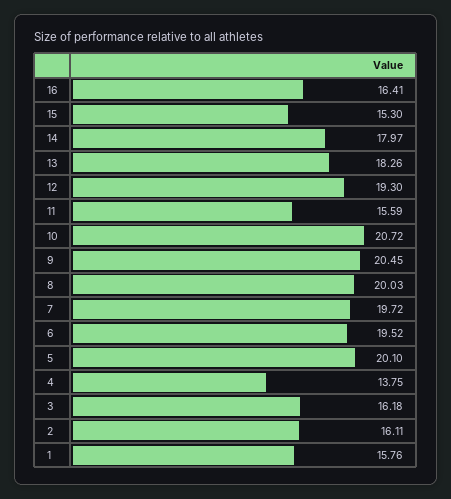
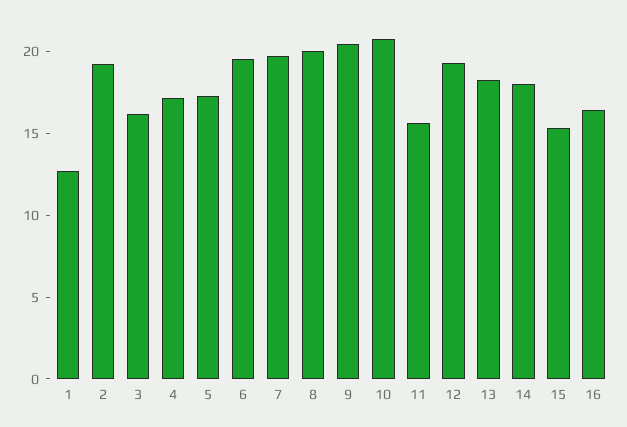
  {
    "16": 16.41,
    "15": 15.3,
    "14": 17.97,
    "13": 18.26,
    "12": 19.3,
    "11": 15.59,
    "10": 20.72,
    "9": 20.45,
    "8": 20.03,
    "7": 19.72,
    "6": 19.52,
-   "5": 20.1,
+   "5": 17,
-   "4": 13.75,
+   "4": 17,
    "3": 16.18,
-   "2": 16.11,
+   "2": 19,
-   "1": 15.76
+   "1": 13
  }

